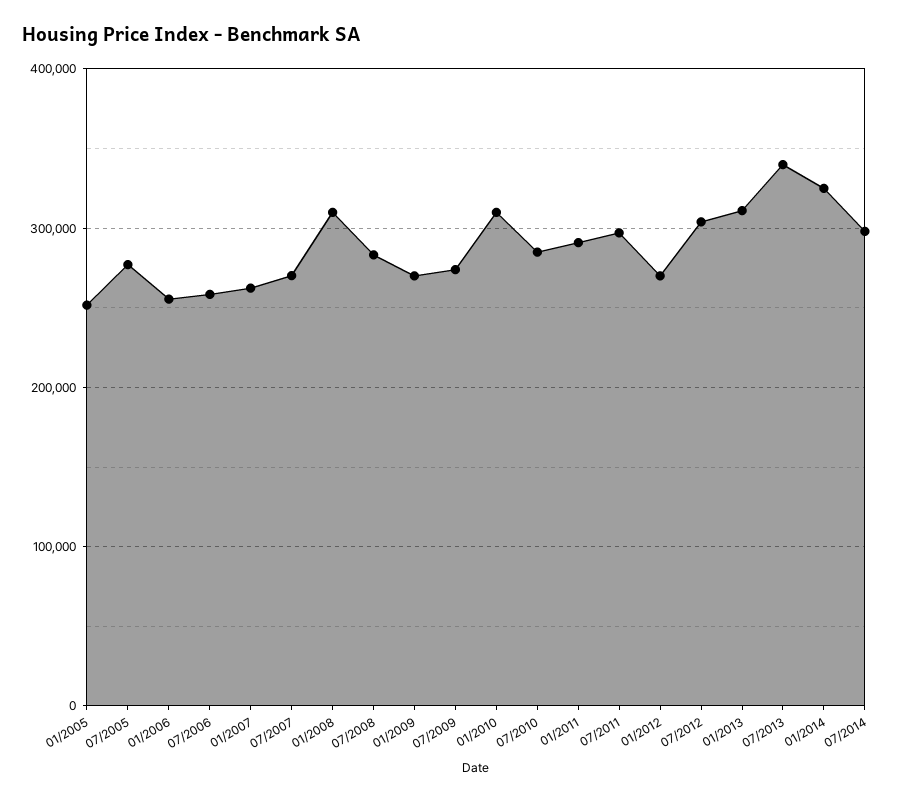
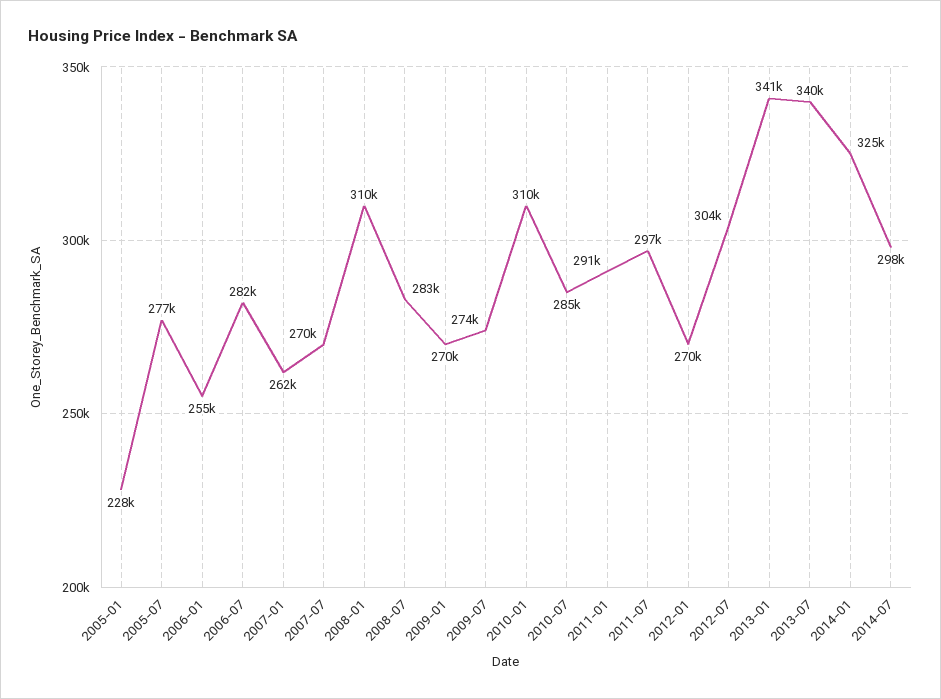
  {
-   "01/2005": 250000,
+   "01/2005": 228000,
    "07/2005": 277000,
    "01/2006": 255000,
-   "07/2006": 260000,
+   "07/2006": 282000,
    "01/2007": 262000,
    "07/2007": 270000,
    "01/2008": 310000,
    "07/2008": 283000,
    "01/2009": 270000,
    "07/2009": 274000,
    "01/2010": 310000,
    "07/2010": 285000,
    "01/2011": 291000,
    "07/2011": 297000,
    "01/2012": 270000,
    "07/2012": 304000,
-   "01/2013": 310000,
+   "01/2013": 341000,
    "07/2013": 340000,
    "01/2014": 325000,
    "07/2014": 298000
  }

